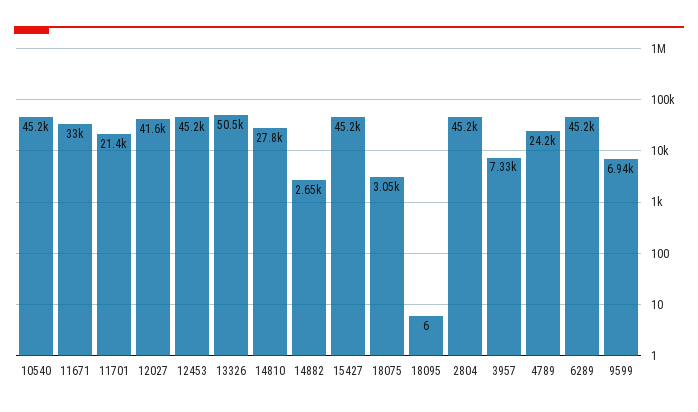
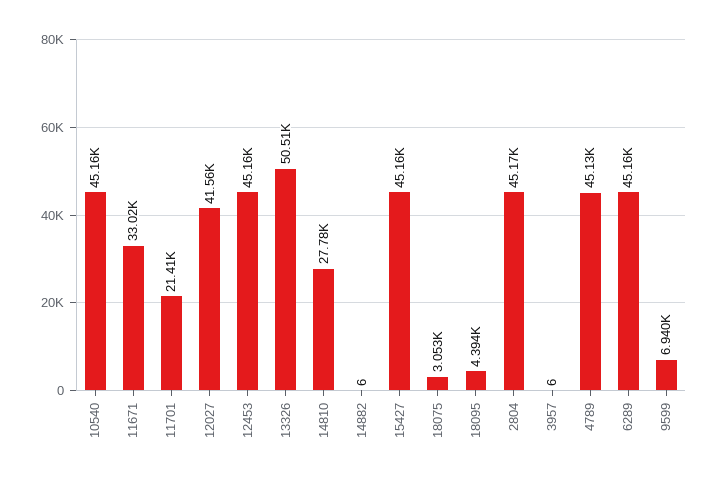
  {
    "10540": 45160,
    "11671": 33020,
    "11701": 21410,
    "12027": 41560,
    "12453": 45160,
    "13326": 50510,
    "14810": 27780,
-   "14882": 2650,
+   "14882": 6,
    "15427": 45160,
    "18075": 3053,
-   "18095": 6,
+   "18095": 4394,
    "2804": 45170,
-   "3957": 7330,
+   "3957": 6,
-   "4789": 24200,
+   "4789": 45130,
    "6289": 45160,
    "9599": 6940
  }

